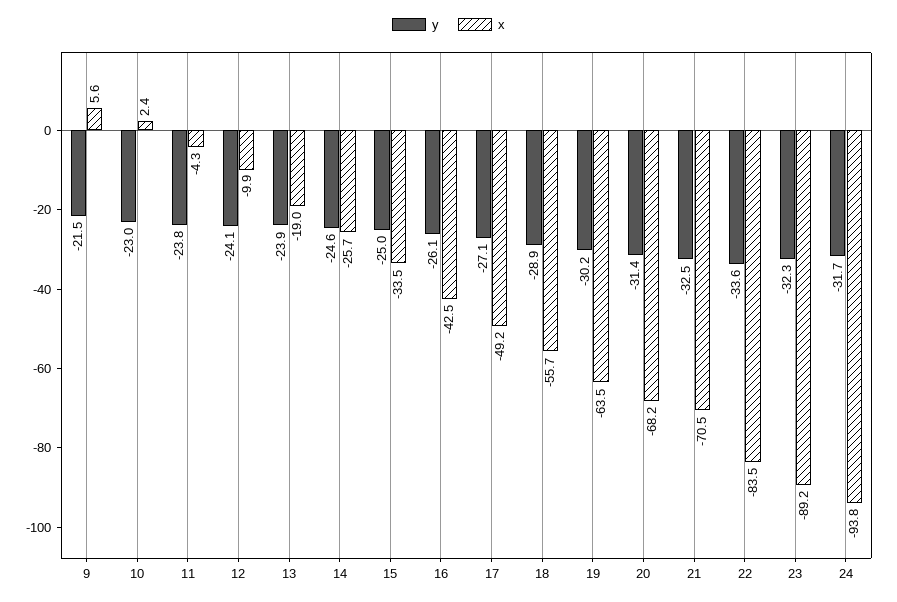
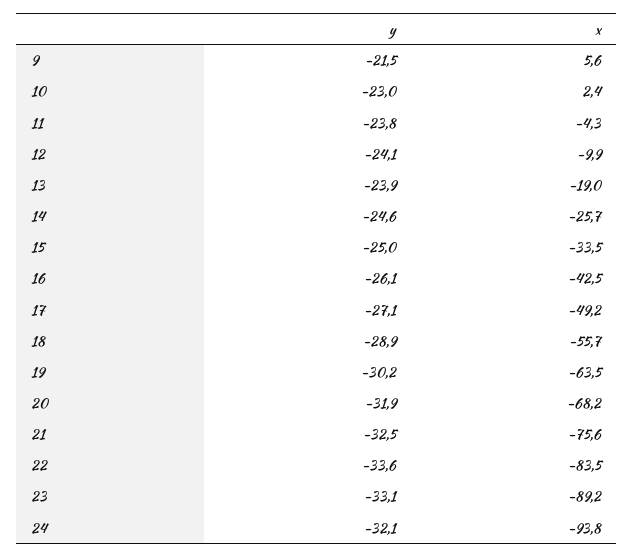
  {
    "y": {
      "9": -21.5,
      "10": -23,
      "11": -23.8,
      "12": -24.1,
      "13": -23.9,
      "14": -24.6,
      "15": -25,
      "16": -26.1,
      "17": -27.1,
      "18": -28.9,
      "19": -30.2,
-     "20": -31.4,
+     "20": -31.9,
      "21": -32.5,
      "22": -33.6,
-     "23": -32.3,
+     "23": -33.1,
-     "24": -31.7
+     "24": -32.1
    },
    "x": {
      "9": 5.6,
      "10": 2.4,
      "11": -4.3,
      "12": -9.9,
      "13": -19,
      "14": -25.7,
      "15": -33.5,
      "16": -42.5,
      "17": -49.2,
      "18": -55.7,
      "19": -63.5,
      "20": -68.2,
-     "21": -70.5,
+     "21": -75.6,
      "22": -83.5,
      "23": -89.2,
      "24": -93.8
    }
  }

